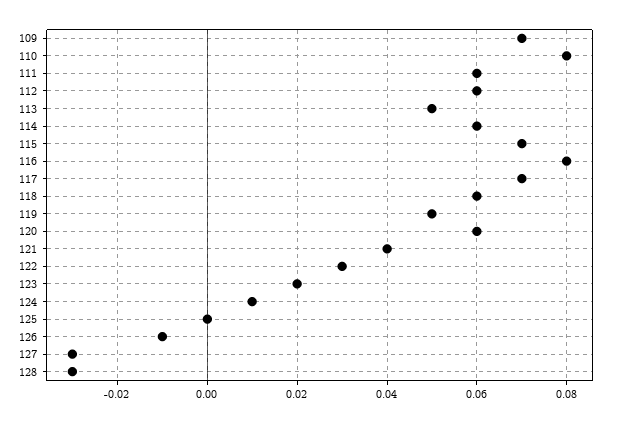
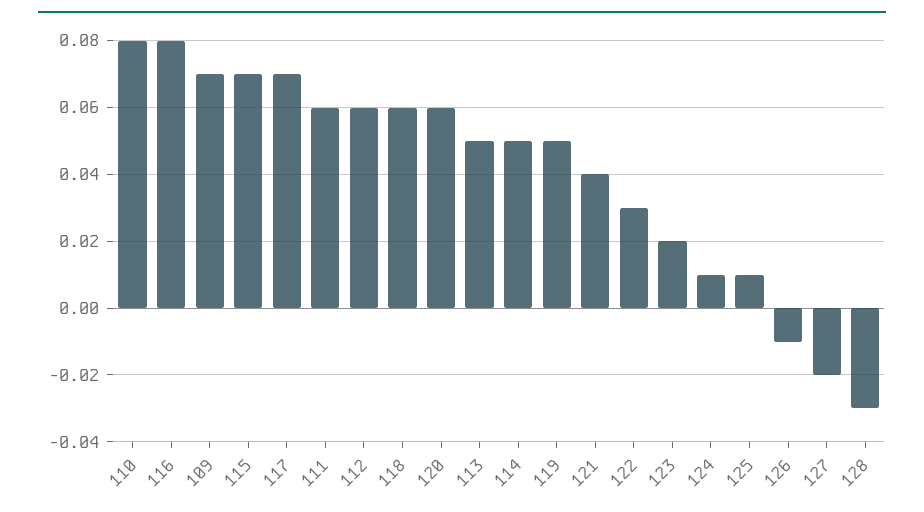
  {
    "109": 0.07,
    "110": 0.08,
    "111": 0.06,
    "112": 0.06,
    "113": 0.05,
-   "114": 0.06,
+   "114": 0.05,
    "115": 0.07,
    "116": 0.08,
    "117": 0.07,
    "118": 0.06,
    "119": 0.05,
    "120": 0.06,
    "121": 0.04,
    "122": 0.03,
    "123": 0.02,
    "124": 0.01,
-   "125": 0,
+   "125": 0.01,
    "126": -0.01,
-   "127": -0.03,
+   "127": -0.02,
    "128": -0.03
  }

